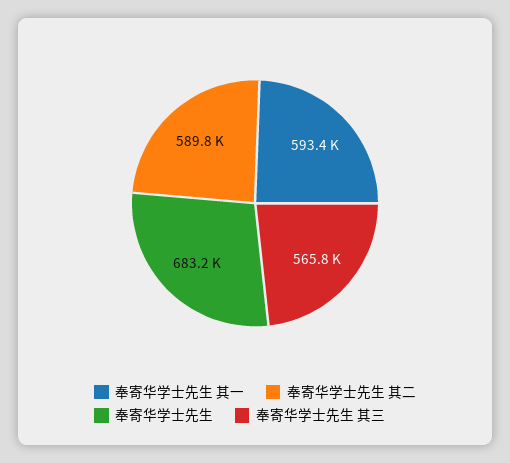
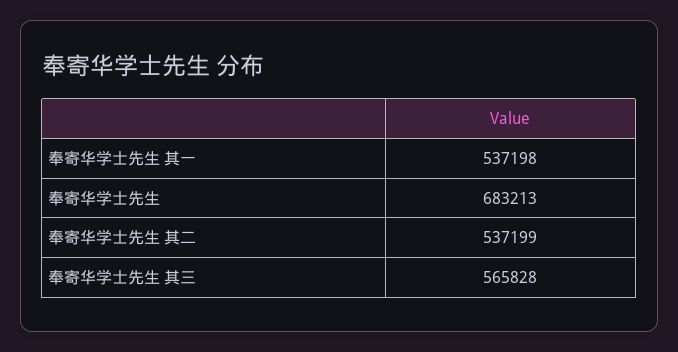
  {
-   "奉寄华学士先生 其一": 593400,
+   "奉寄华学士先生 其一": 537198,
-   "奉寄华学士先生 其二": 589800,
+   "奉寄华学士先生 其二": 537199,
    "奉寄华学士先生": 683213,
    "奉寄华学士先生 其三": 565828
  }

